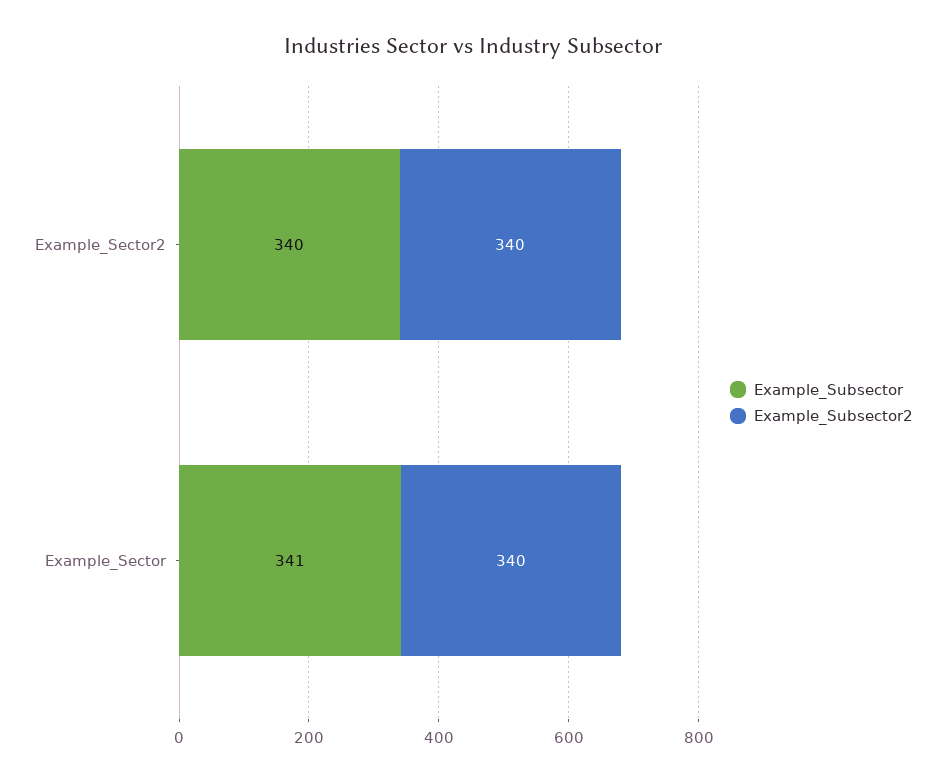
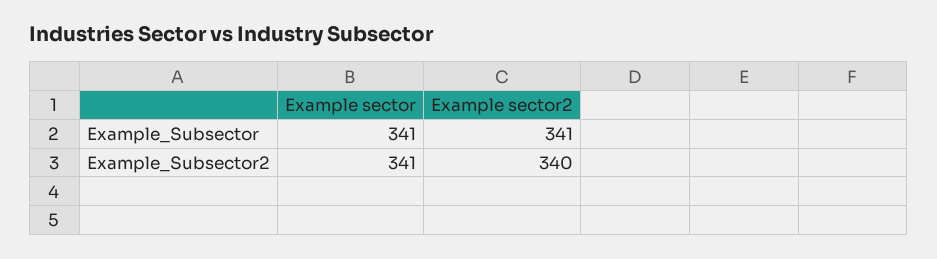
  {
    "Example_Subsector": {
-     "Example_Sector2": 340,
+     "Example_Sector2": 341,
      "Example_Sector": 341
    },
    "Example_Subsector2": {
      "Example_Sector2": 340,
-     "Example_Sector": 340
+     "Example_Sector": 341
    }
  }

